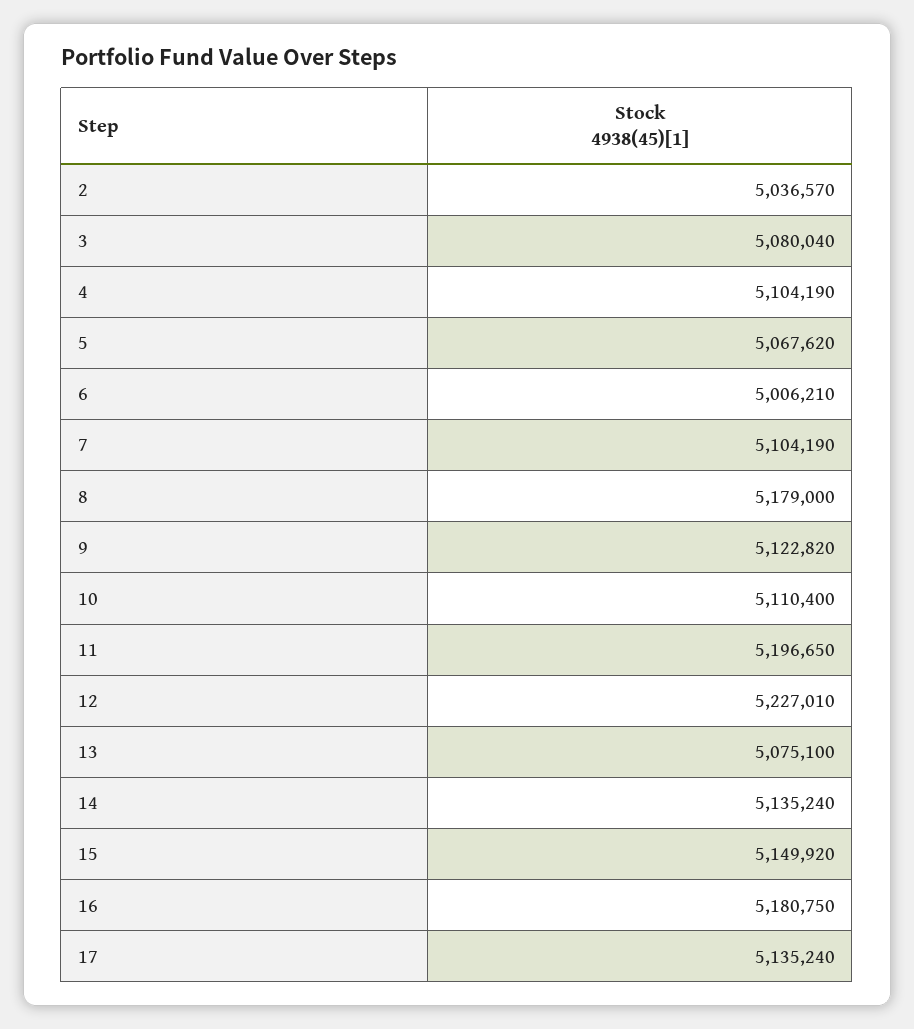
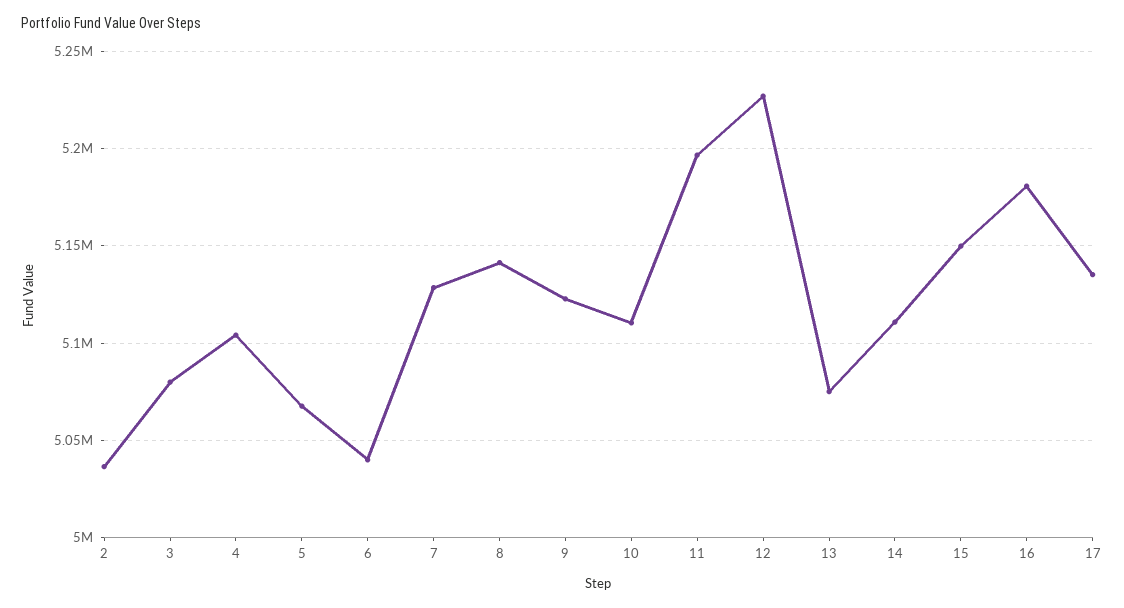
  {
    "2": 5036570,
    "3": 5080040,
    "4": 5104190,
    "5": 5067620,
-   "6": 5006210,
+   "6": 5040000,
-   "7": 5104190,
+   "7": 5130000,
-   "8": 5179000,
+   "8": 5140000,
    "9": 5122820,
    "10": 5110400,
    "11": 5196650,
    "12": 5227010,
    "13": 5075100,
-   "14": 5135240,
+   "14": 5110000,
    "15": 5149920,
    "16": 5180750,
    "17": 5135240
  }

